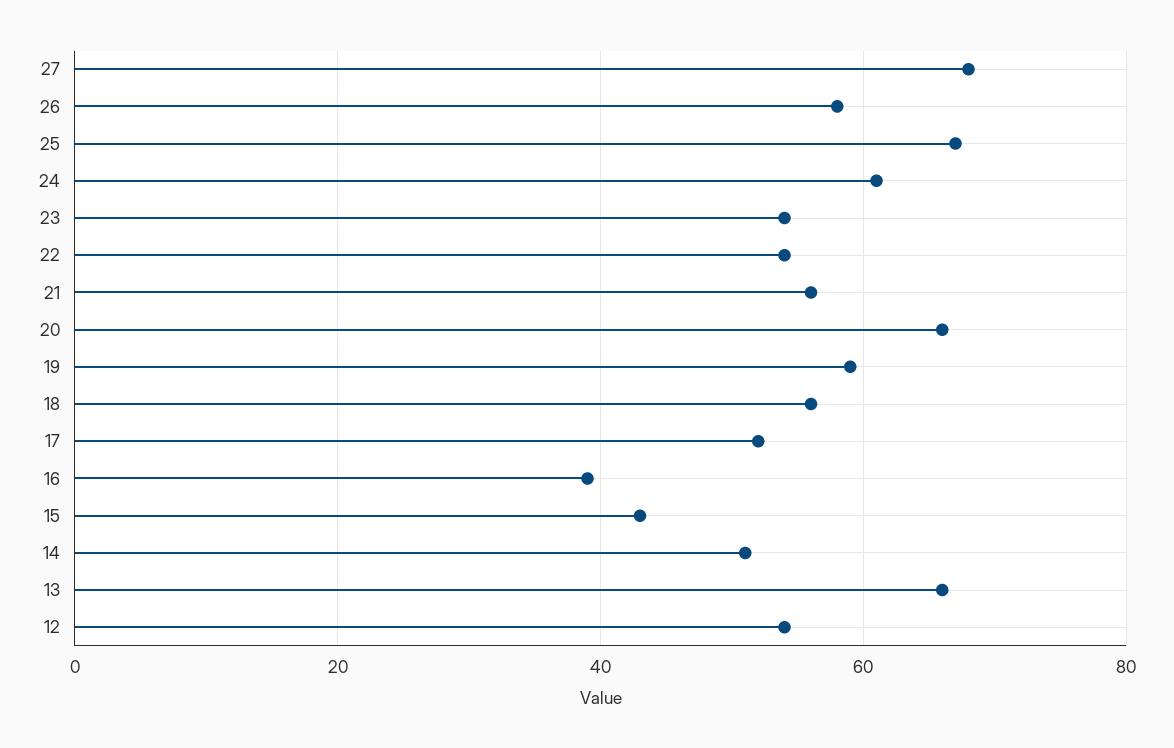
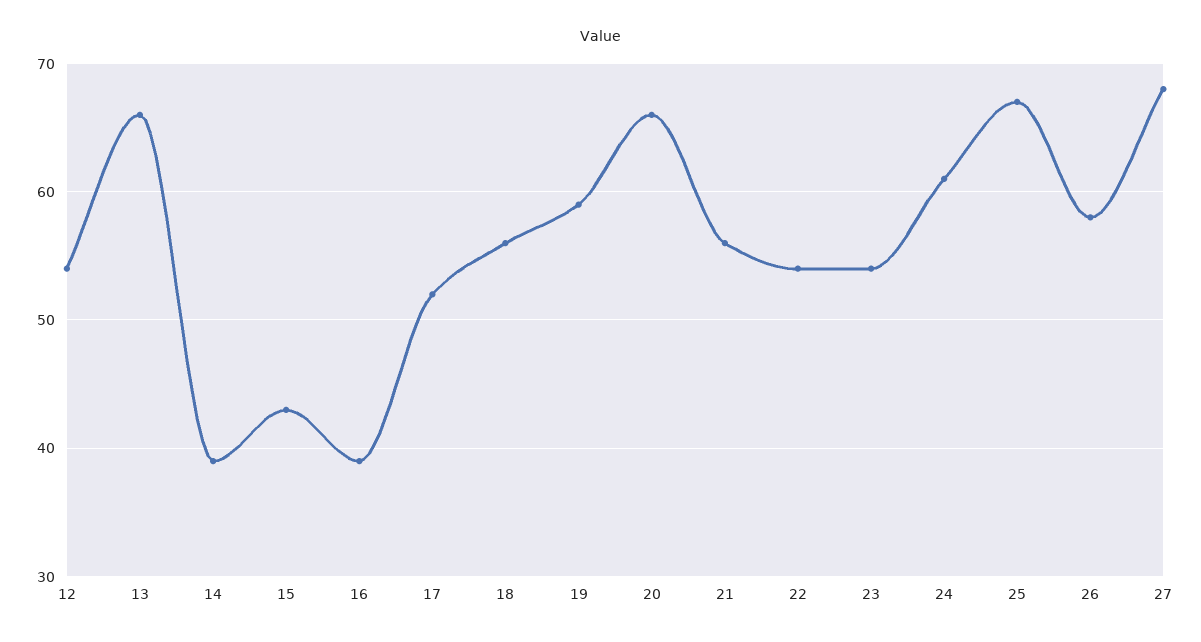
  {
    "27": 68,
    "26": 58,
    "25": 67,
    "24": 61,
    "23": 54,
    "22": 54,
    "21": 56,
    "20": 66,
    "19": 59,
    "18": 56,
    "17": 52,
    "16": 39,
    "15": 43,
-   "14": 50,
+   "14": 39,
    "13": 66,
    "12": 54
  }

